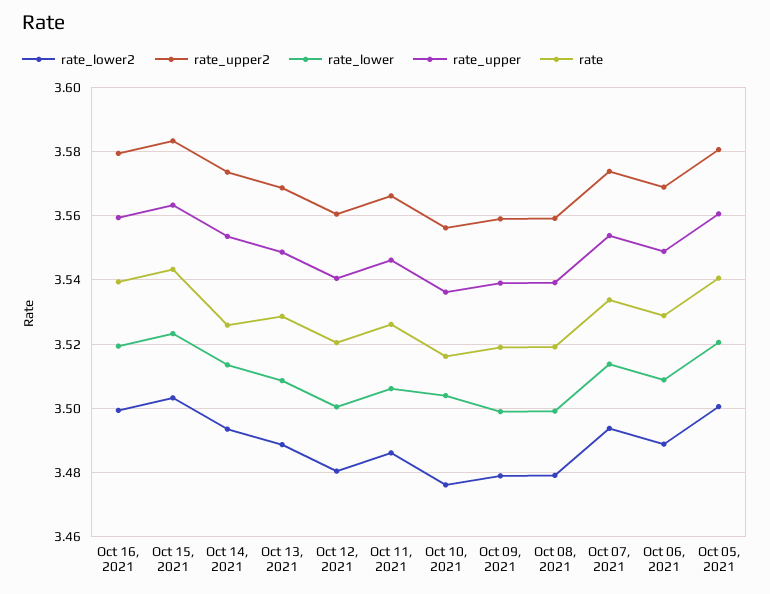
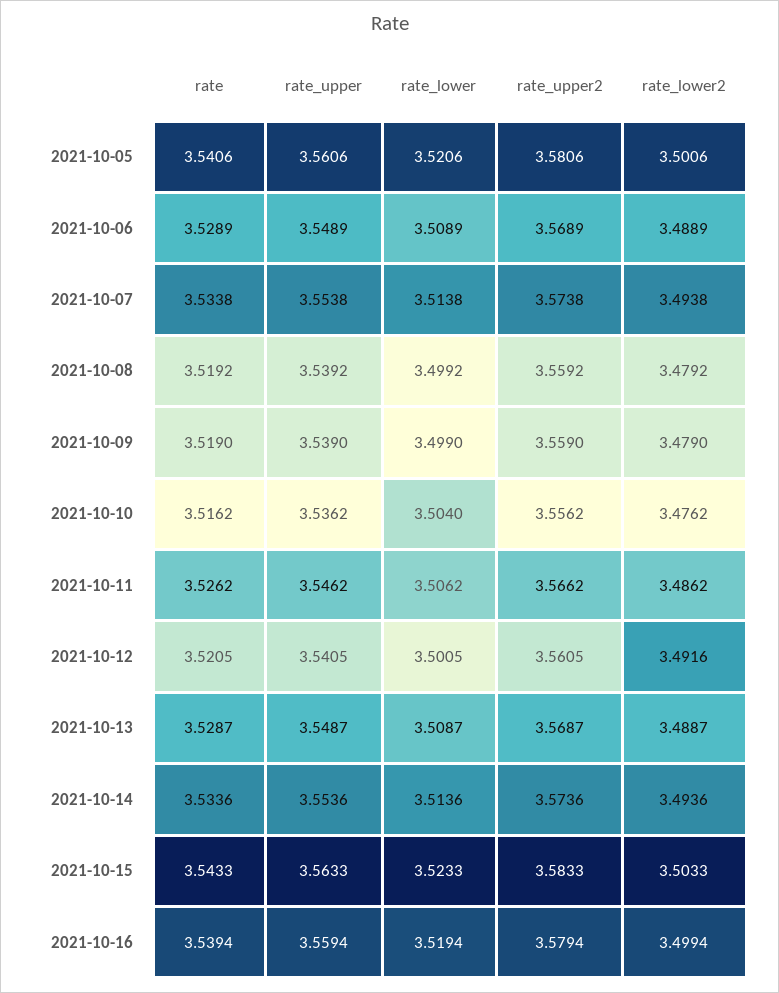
  {
    "rate_lower2": {
      "Oct 16, 2021": 3.4994,
      "Oct 15, 2021": 3.5033,
      "Oct 14, 2021": 3.4936,
      "Oct 13, 2021": 3.4887,
-     "Oct 12, 2021": 3.48,
+     "Oct 12, 2021": 3.4916,
      "Oct 11, 2021": 3.4862,
      "Oct 10, 2021": 3.4762,
      "Oct 09, 2021": 3.479,
      "Oct 08, 2021": 3.4792,
      "Oct 07, 2021": 3.4938,
      "Oct 06, 2021": 3.4889,
      "Oct 05, 2021": 3.5006
    },
    "rate_upper2": {
      "Oct 16, 2021": 3.5794,
      "Oct 15, 2021": 3.5833,
      "Oct 14, 2021": 3.5736,
      "Oct 13, 2021": 3.5687,
      "Oct 12, 2021": 3.5605,
      "Oct 11, 2021": 3.5662,
      "Oct 10, 2021": 3.5562,
      "Oct 09, 2021": 3.559,
      "Oct 08, 2021": 3.5592,
      "Oct 07, 2021": 3.5738,
      "Oct 06, 2021": 3.5689,
      "Oct 05, 2021": 3.5806
    },
    "rate_lower": {
      "Oct 16, 2021": 3.5194,
      "Oct 15, 2021": 3.5233,
      "Oct 14, 2021": 3.5136,
      "Oct 13, 2021": 3.5087,
      "Oct 12, 2021": 3.5005,
      "Oct 11, 2021": 3.5062,
      "Oct 10, 2021": 3.504,
      "Oct 09, 2021": 3.499,
      "Oct 08, 2021": 3.4992,
      "Oct 07, 2021": 3.5138,
      "Oct 06, 2021": 3.5089,
      "Oct 05, 2021": 3.5206
    },
    "rate_upper": {
      "Oct 16, 2021": 3.5594,
      "Oct 15, 2021": 3.5633,
      "Oct 14, 2021": 3.5536,
      "Oct 13, 2021": 3.5487,
      "Oct 12, 2021": 3.5405,
      "Oct 11, 2021": 3.5462,
      "Oct 10, 2021": 3.5362,
      "Oct 09, 2021": 3.539,
      "Oct 08, 2021": 3.5392,
      "Oct 07, 2021": 3.5538,
      "Oct 06, 2021": 3.5489,
      "Oct 05, 2021": 3.5606
    },
    "rate": {
      "Oct 16, 2021": 3.5394,
      "Oct 15, 2021": 3.5433,
-     "Oct 14, 2021": 3.526,
+     "Oct 14, 2021": 3.5336,
      "Oct 13, 2021": 3.5287,
      "Oct 12, 2021": 3.5205,
      "Oct 11, 2021": 3.5262,
      "Oct 10, 2021": 3.5162,
      "Oct 09, 2021": 3.519,
      "Oct 08, 2021": 3.5192,
      "Oct 07, 2021": 3.5338,
      "Oct 06, 2021": 3.5289,
      "Oct 05, 2021": 3.5406
    }
  }

